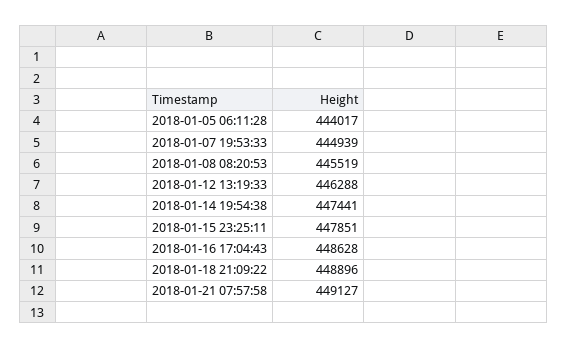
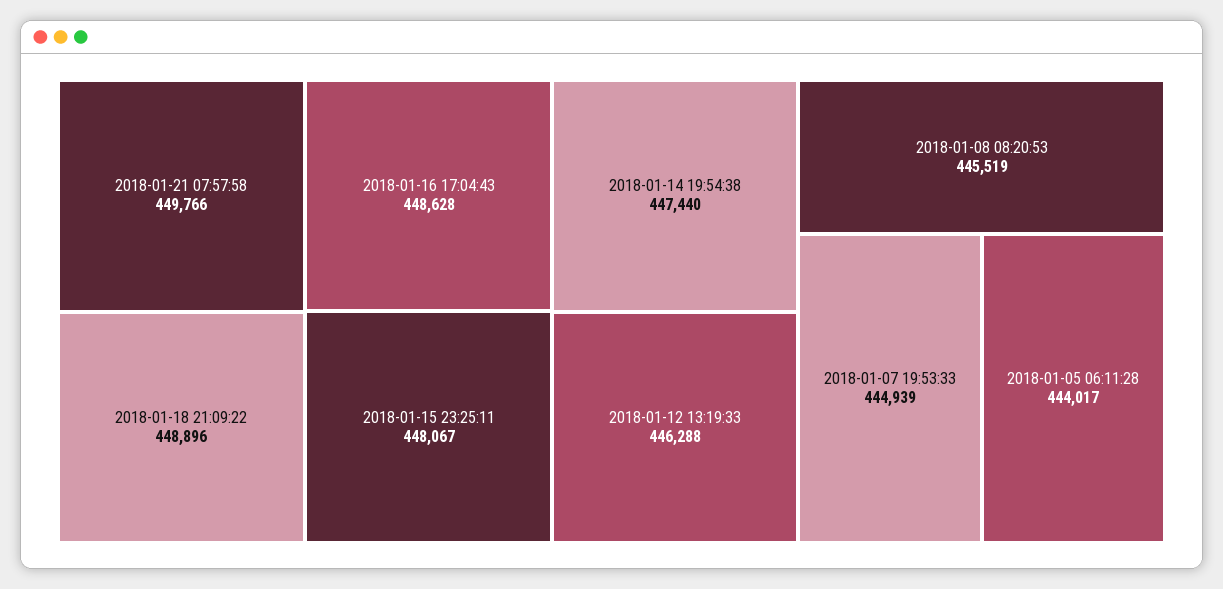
  {
    "2018-01-05 06:11:28": 444017,
    "2018-01-07 19:53:33": 444939,
    "2018-01-08 08:20:53": 445519,
    "2018-01-12 13:19:33": 446288,
-   "2018-01-14 19:54:38": 447441,
+   "2018-01-14 19:54:38": 447440,
-   "2018-01-15 23:25:11": 447851,
+   "2018-01-15 23:25:11": 448067,
    "2018-01-16 17:04:43": 448628,
    "2018-01-18 21:09:22": 448896,
-   "2018-01-21 07:57:58": 449127
+   "2018-01-21 07:57:58": 449766
  }

